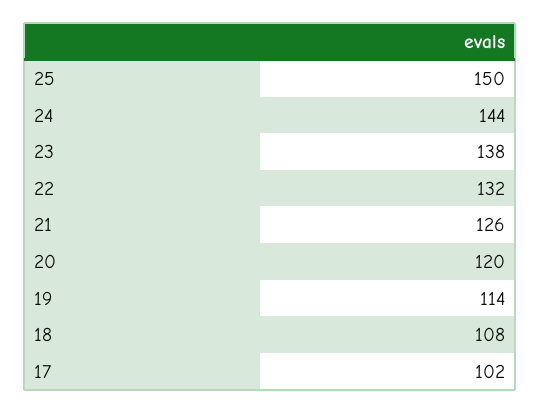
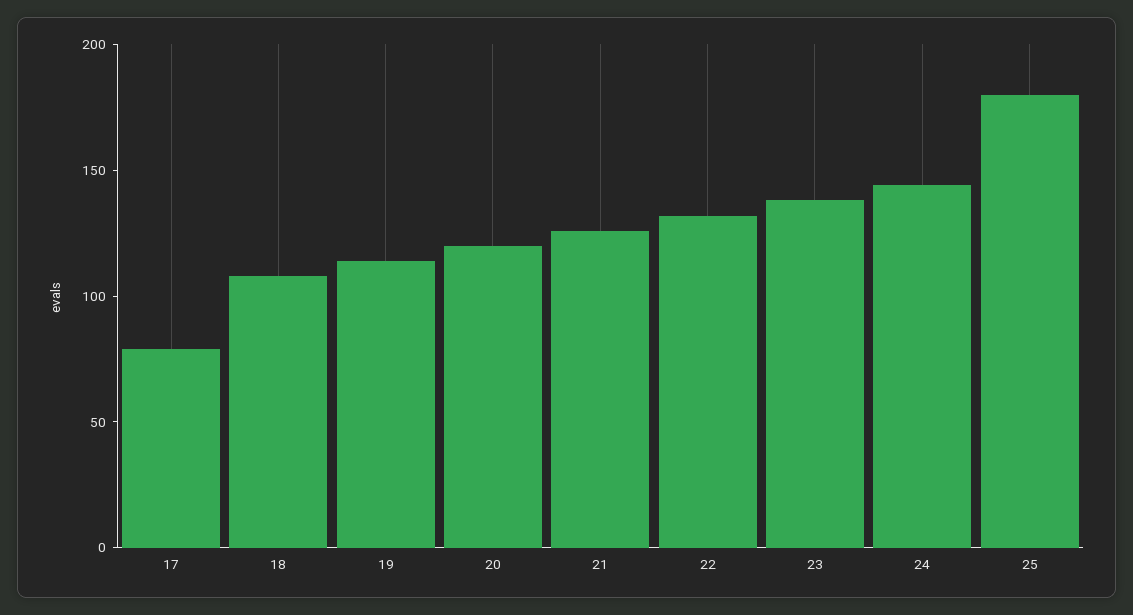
  {
-   "25": 150,
+   "25": 180,
    "24": 144,
    "23": 138,
    "22": 132,
    "21": 126,
    "20": 120,
    "19": 114,
    "18": 108,
-   "17": 102
+   "17": 80
  }

